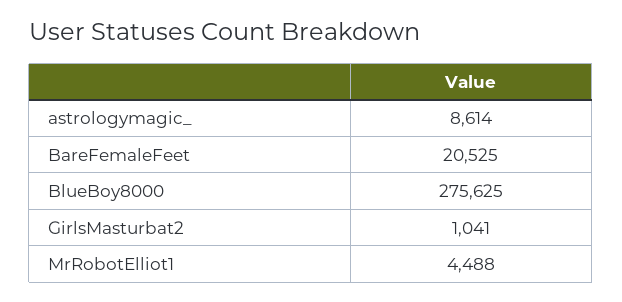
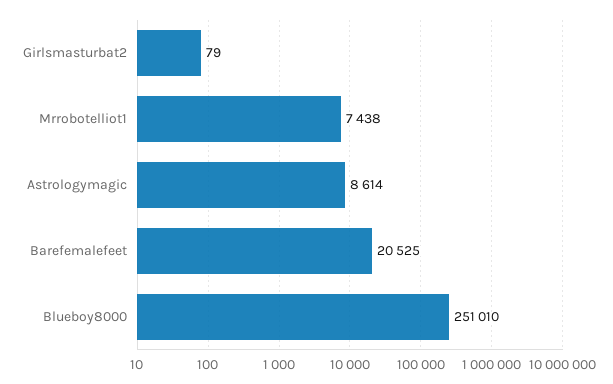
  {
    "astrologymagic_": 8614,
    "BareFemaleFeet": 20525,
-   "BlueBoy8000": 275625,
+   "BlueBoy8000": 251010,
-   "GirlsMasturbat2": 1041,
+   "GirlsMasturbat2": 79,
-   "MrRobotElliot1": 4488
+   "MrRobotElliot1": 7438
  }

